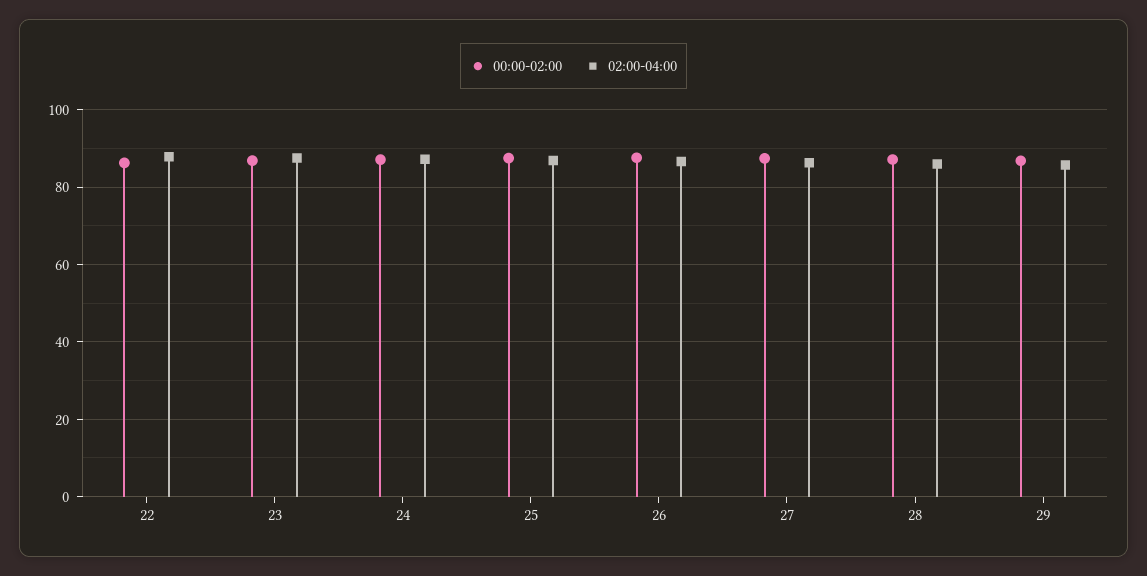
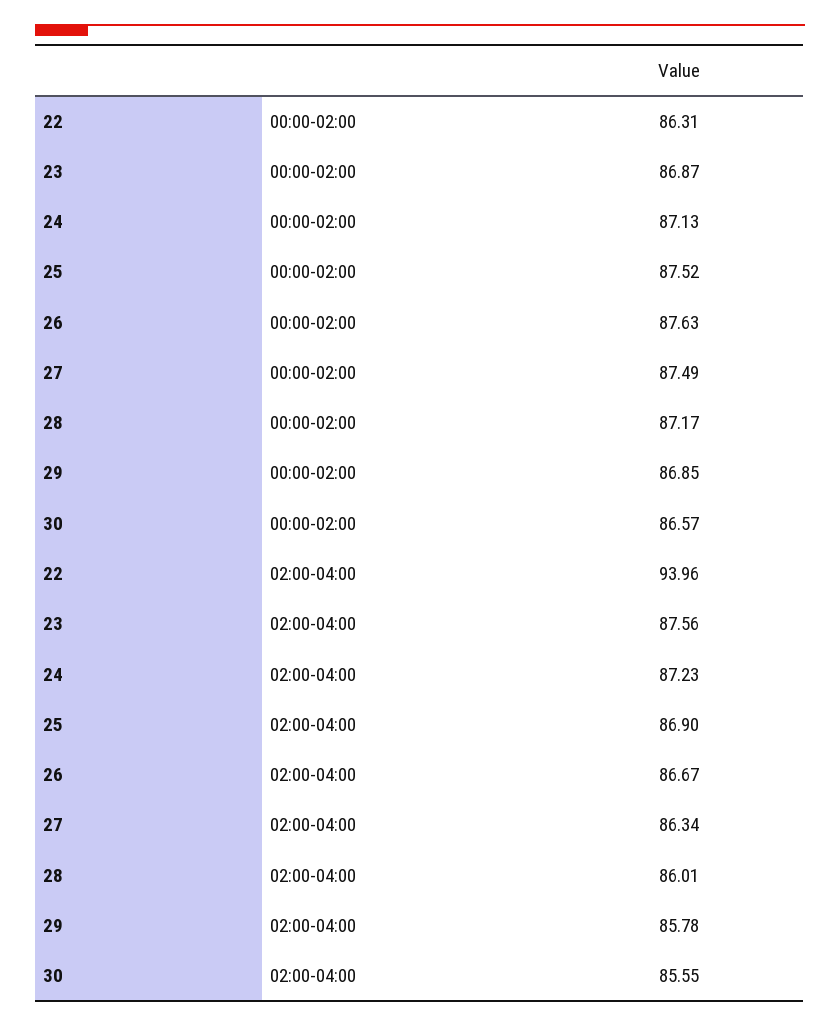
  {
    "00:00-02:00": {
      "22": 86.31,
      "23": 86.87,
      "24": 87.13,
      "25": 87.52,
      "26": 87.63,
      "27": 87.49,
      "28": 87.17,
-     "29": 86.85
+     "29": 86.85,
+     "30": 86.57
    },
    "02:00-04:00": {
-     "22": 88,
+     "22": 93.96,
      "23": 87.56,
      "24": 87.23,
      "25": 86.9,
      "26": 86.67,
      "27": 86.34,
      "28": 86.01,
-     "29": 85.78
+     "29": 85.78,
+     "30": 85.55
    }
  }

